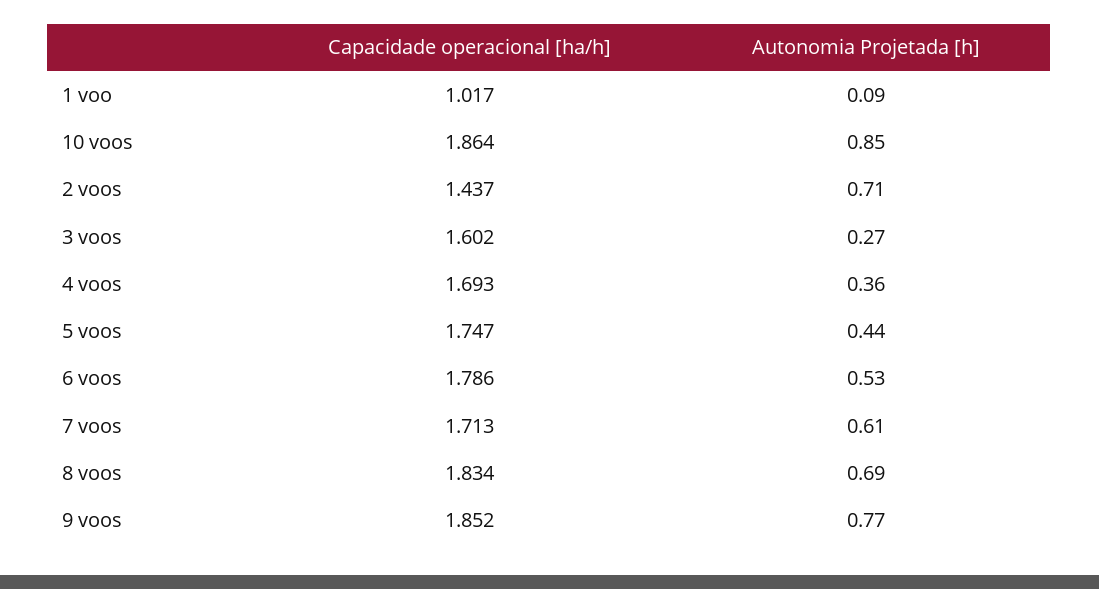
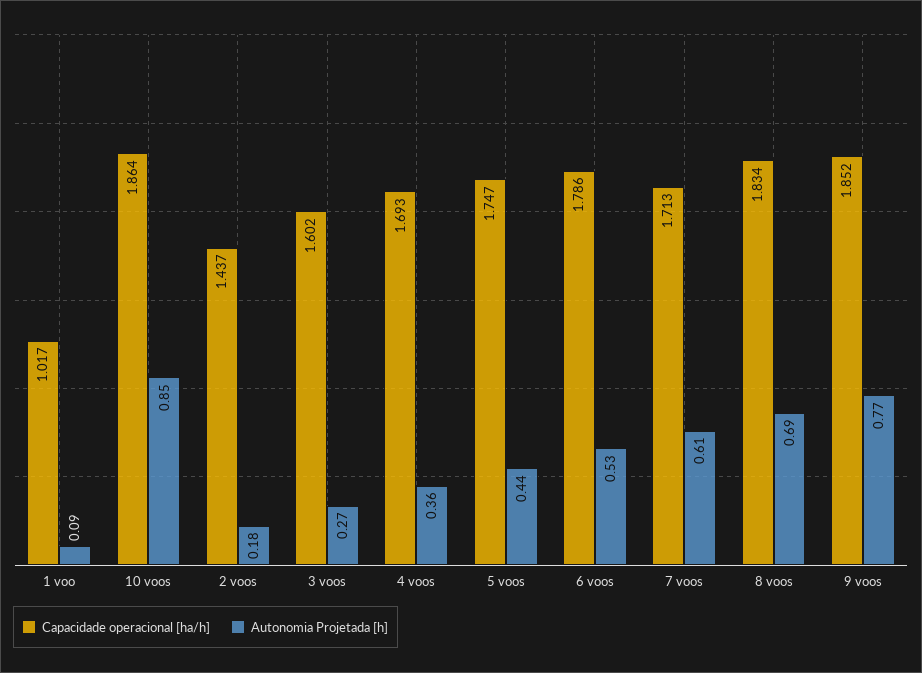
  {
    "Capacidade operacional [ha/h]": {
      "1 voo": 1.017,
      "10 voos": 1.864,
      "2 voos": 1.437,
      "3 voos": 1.602,
      "4 voos": 1.693,
      "5 voos": 1.747,
      "6 voos": 1.786,
      "7 voos": 1.713,
      "8 voos": 1.834,
      "9 voos": 1.852
    },
    "Autonomia Projetada [h]": {
      "1 voo": 0.09,
      "10 voos": 0.85,
-     "2 voos": 0.71,
+     "2 voos": 0.18,
      "3 voos": 0.27,
      "4 voos": 0.36,
      "5 voos": 0.44,
      "6 voos": 0.53,
      "7 voos": 0.61,
      "8 voos": 0.69,
      "9 voos": 0.77
    }
  }

